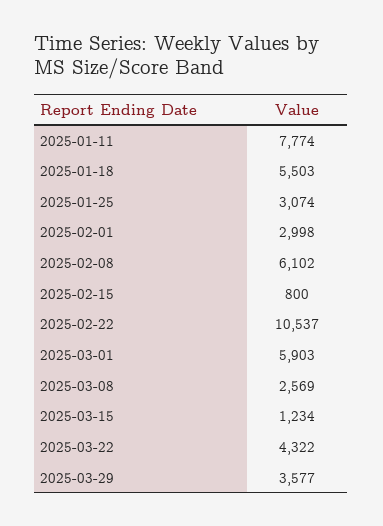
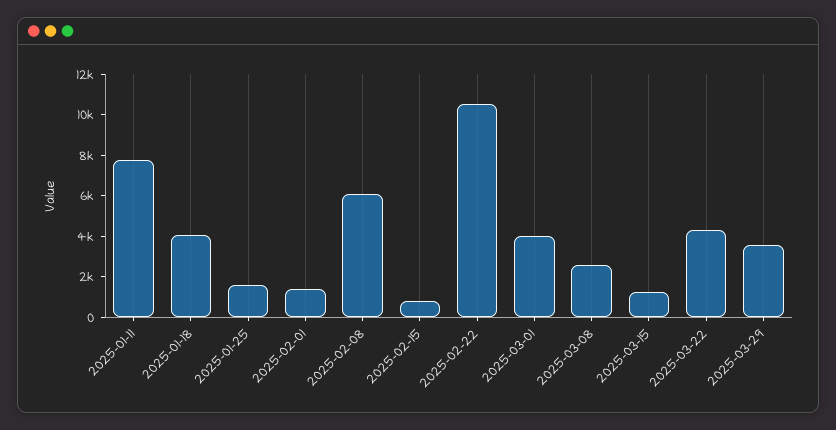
  {
    "2025-01-11": 7774,
-   "2025-01-18": 5503,
+   "2025-01-18": 4000,
-   "2025-01-25": 3074,
+   "2025-01-25": 1500,
-   "2025-02-01": 2998,
+   "2025-02-01": 1500,
    "2025-02-08": 6102,
    "2025-02-15": 800,
    "2025-02-22": 10537,
-   "2025-03-01": 5903,
+   "2025-03-01": 4000,
    "2025-03-08": 2569,
    "2025-03-15": 1234,
    "2025-03-22": 4322,
    "2025-03-29": 3577
  }

